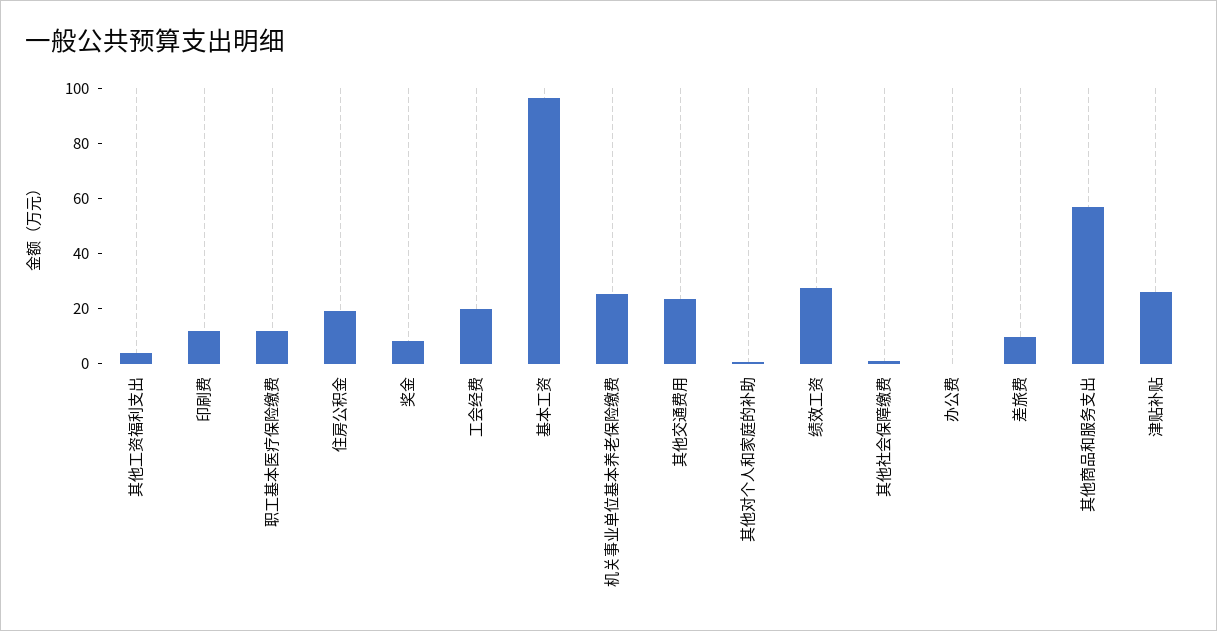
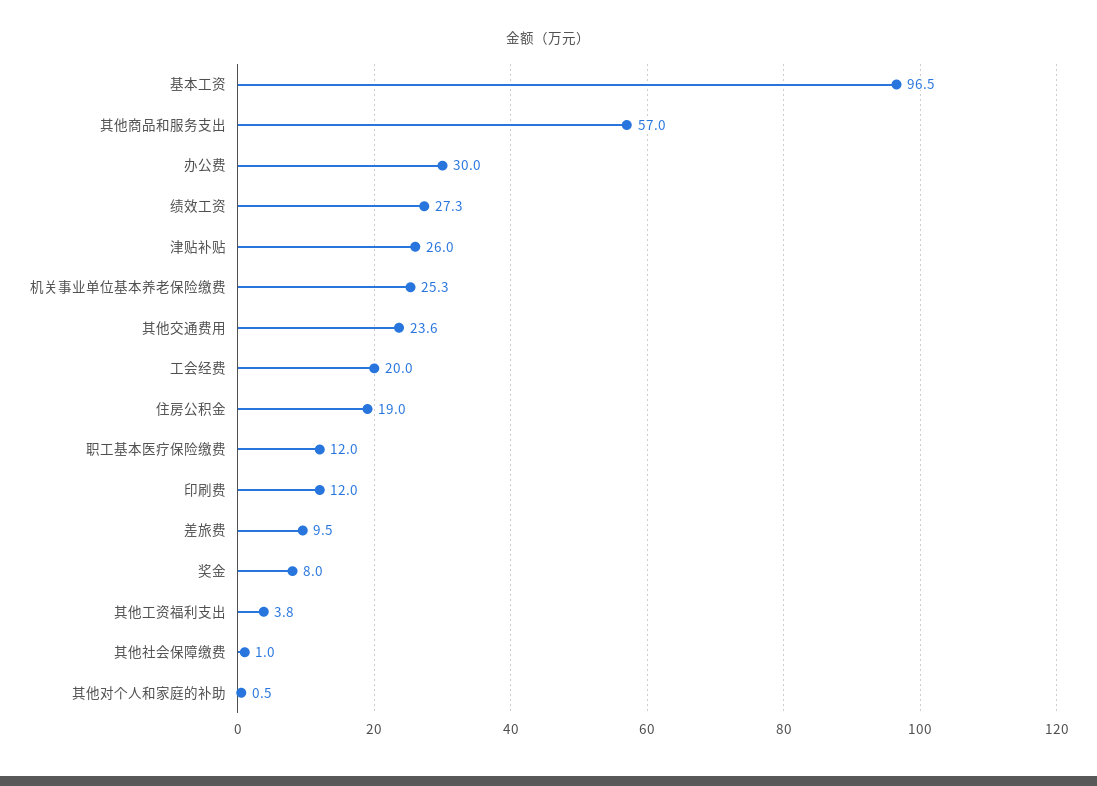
  {
    "其他工资福利支出": 3.8,
    "印刷费": 12,
    "职工基本医疗保险缴费": 12,
    "住房公积金": 19,
    "奖金": 8,
    "工会经费": 20,
    "基本工资": 96.5,
    "机关事业单位基本养老保险缴费": 25.3,
    "其他交通费用": 23.6,
    "其他对个人和家庭的补助": 0.5,
    "绩效工资": 27.3,
    "其他社会保障缴费": 1,
-   "办公费": 0,
+   "办公费": 30,
    "差旅费": 9.5,
    "其他商品和服务支出": 57,
    "津贴补贴": 26
  }

